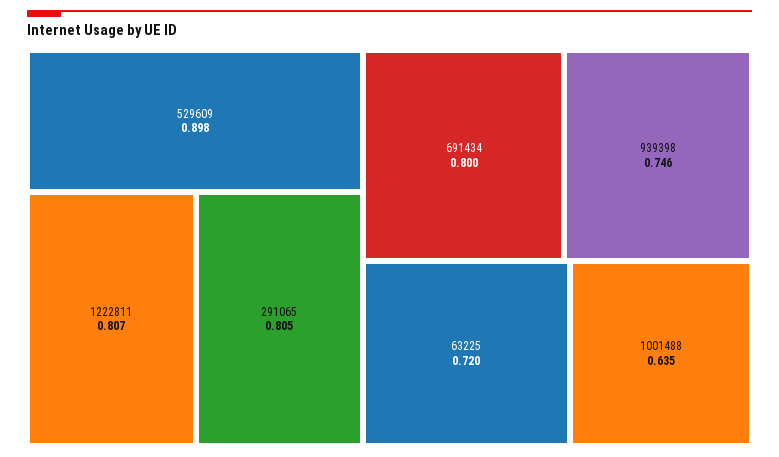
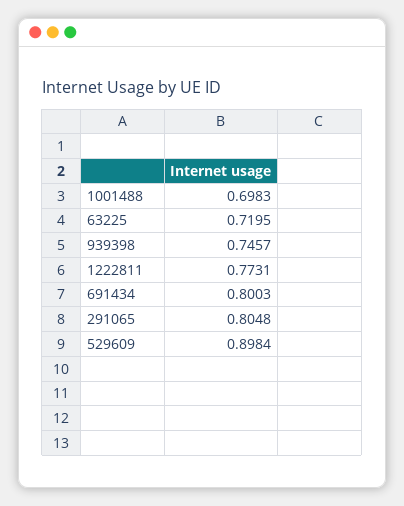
  {
    "529609": 0.8984,
-   "1222811": 0.807,
+   "1222811": 0.7731,
    "291065": 0.8048,
    "691434": 0.8003,
    "939398": 0.7457,
    "63225": 0.7195,
-   "1001488": 0.635
+   "1001488": 0.6983
  }

